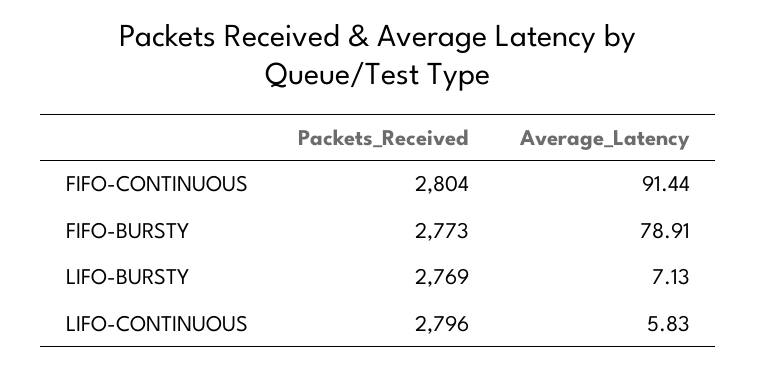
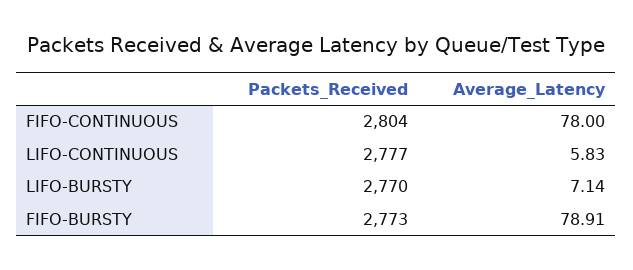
  {
    "Packets_Received": {
      "FIFO-CONTINUOUS": 2804,
      "FIFO-BURSTY": 2773,
-     "LIFO-BURSTY": 2769,
+     "LIFO-BURSTY": 2770,
-     "LIFO-CONTINUOUS": 2796
+     "LIFO-CONTINUOUS": 2777
    },
    "Average_Latency": {
-     "FIFO-CONTINUOUS": 91.44,
+     "FIFO-CONTINUOUS": 78,
      "FIFO-BURSTY": 78.91,
-     "LIFO-BURSTY": 7.13,
+     "LIFO-BURSTY": 7.14,
      "LIFO-CONTINUOUS": 5.83
    }
  }

